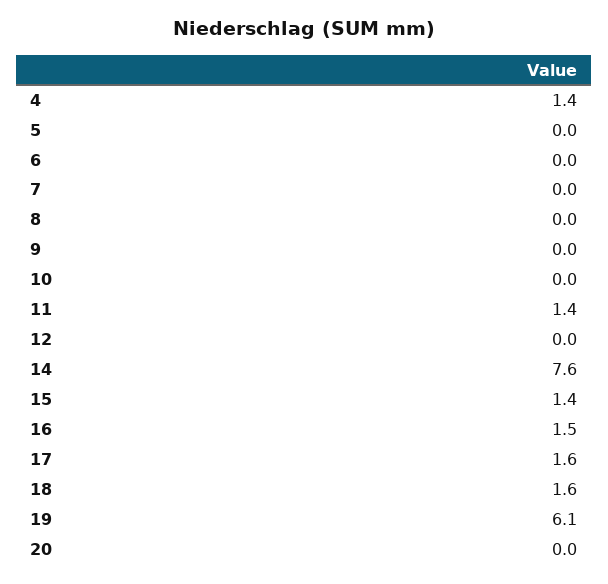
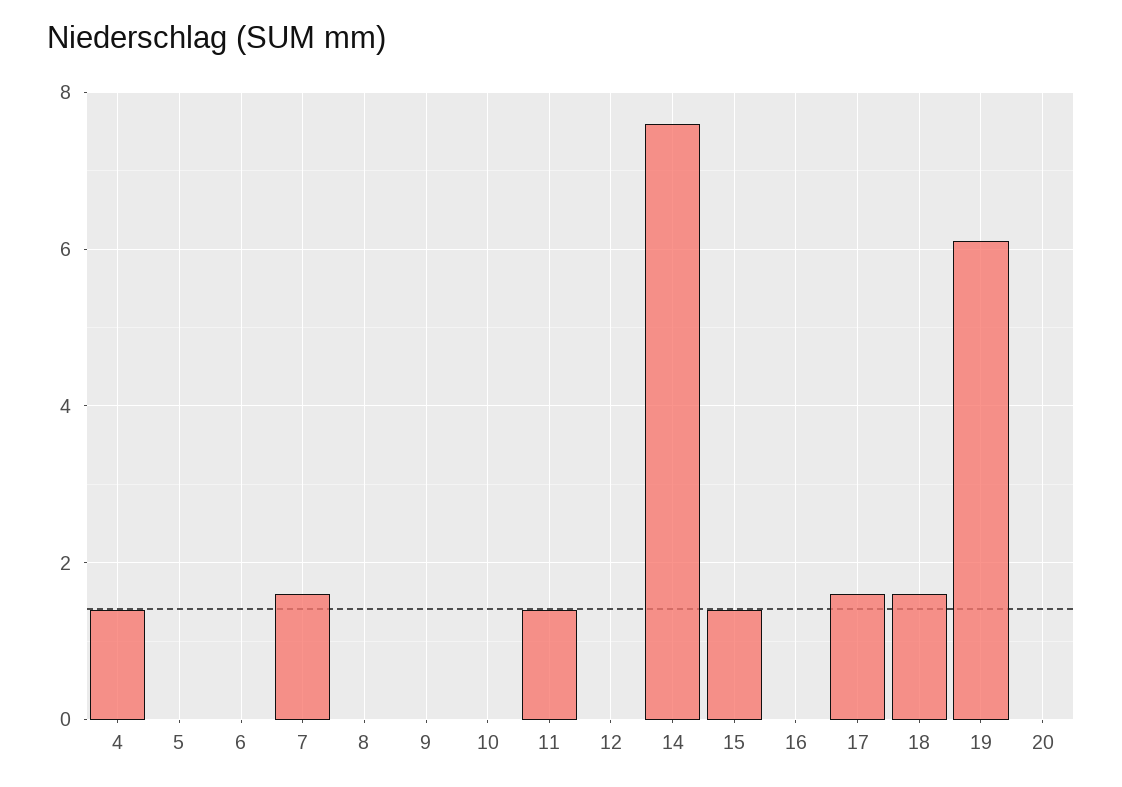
  {
    "4": 1.4,
    "5": 0,
    "6": 0,
-   "7": 0,
+   "7": 1.5,
    "8": 0,
    "9": 0,
    "10": 0,
    "11": 1.4,
    "12": 0,
    "14": 7.6,
    "15": 1.4,
-   "16": 1.5,
+   "16": 0,
    "17": 1.6,
    "18": 1.6,
    "19": 6.1,
    "20": 0
  }

